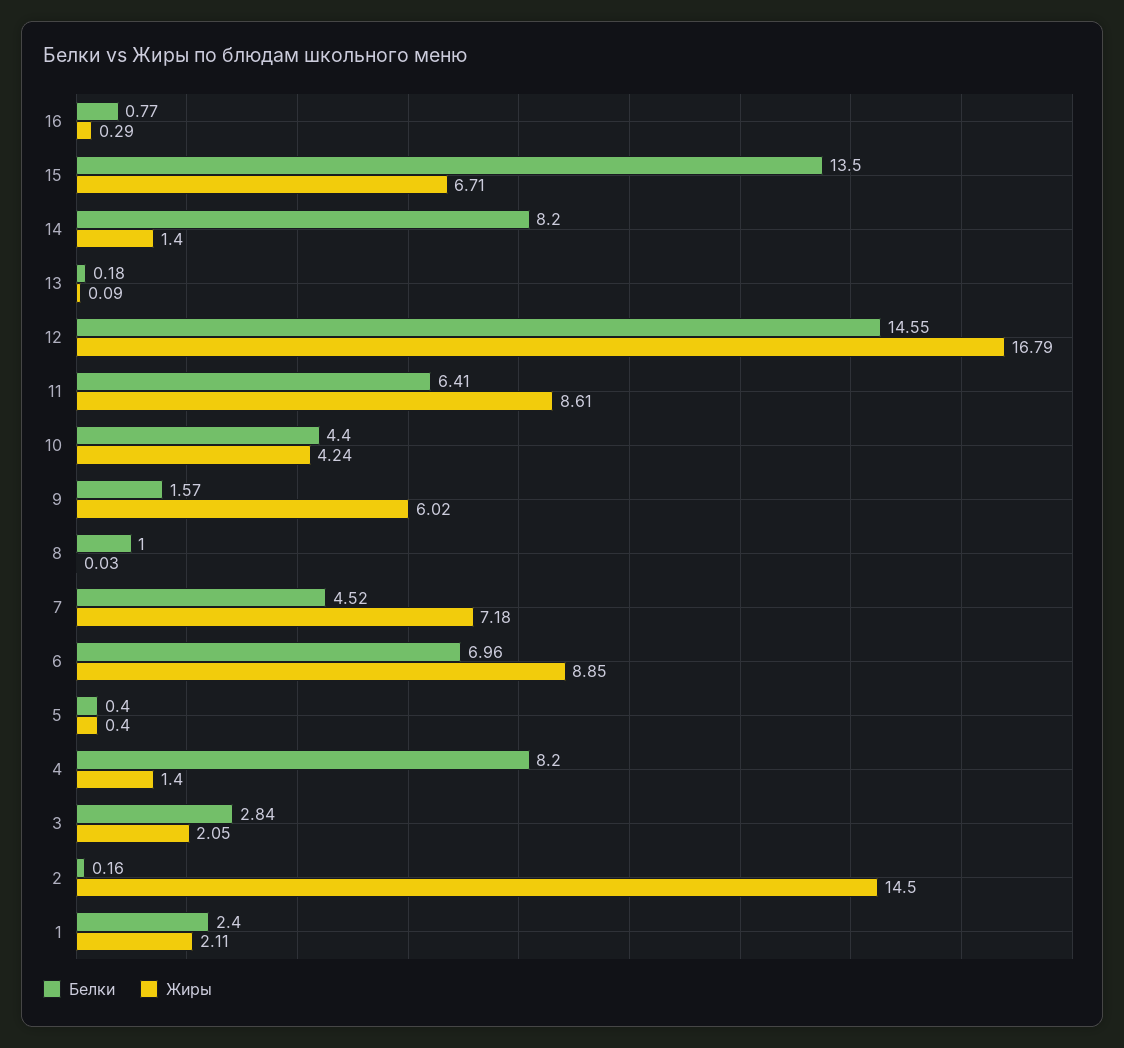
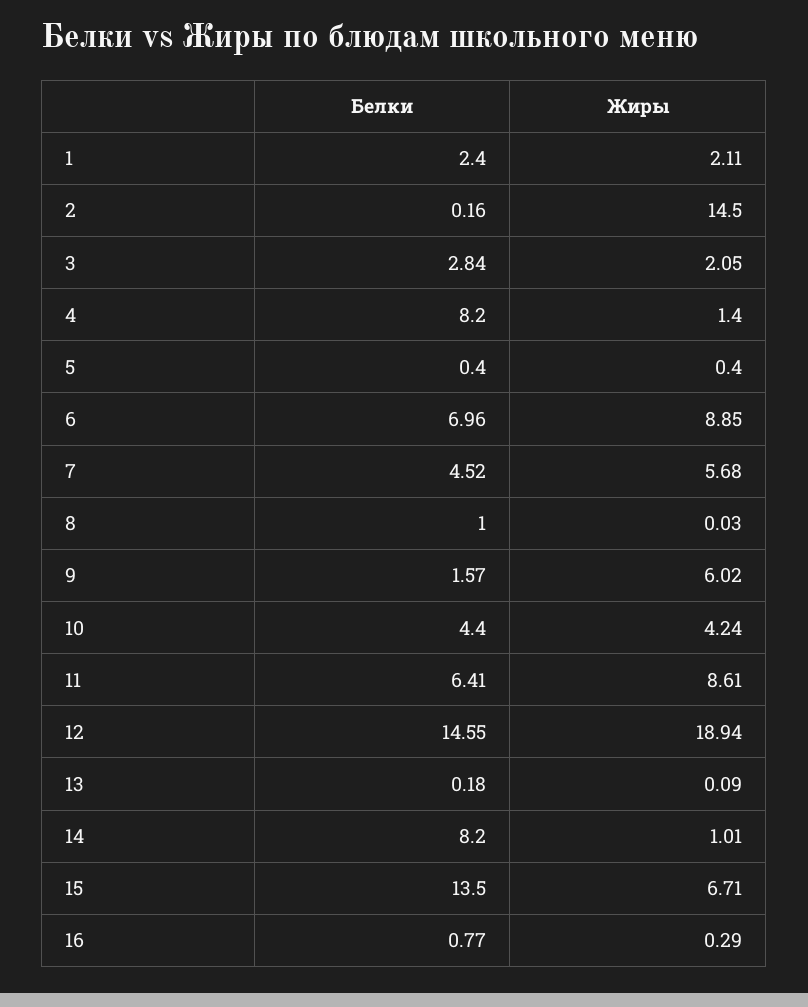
  {
    "Белки": {
      "16": 0.77,
      "15": 13.5,
      "14": 8.2,
      "13": 0.18,
      "12": 14.55,
      "11": 6.41,
      "10": 4.4,
      "9": 1.57,
      "8": 1,
      "7": 4.52,
      "6": 6.96,
      "5": 0.4,
      "4": 8.2,
      "3": 2.84,
      "2": 0.16,
      "1": 2.4
    },
    "Жиры": {
      "16": 0.29,
      "15": 6.71,
-     "14": 1.4,
+     "14": 1.01,
      "13": 0.09,
-     "12": 16.79,
+     "12": 18.94,
      "11": 8.61,
      "10": 4.24,
      "9": 6.02,
      "8": 0.03,
-     "7": 7.18,
+     "7": 5.68,
      "6": 8.85,
      "5": 0.4,
      "4": 1.4,
      "3": 2.05,
      "2": 14.5,
      "1": 2.11
    }
  }

